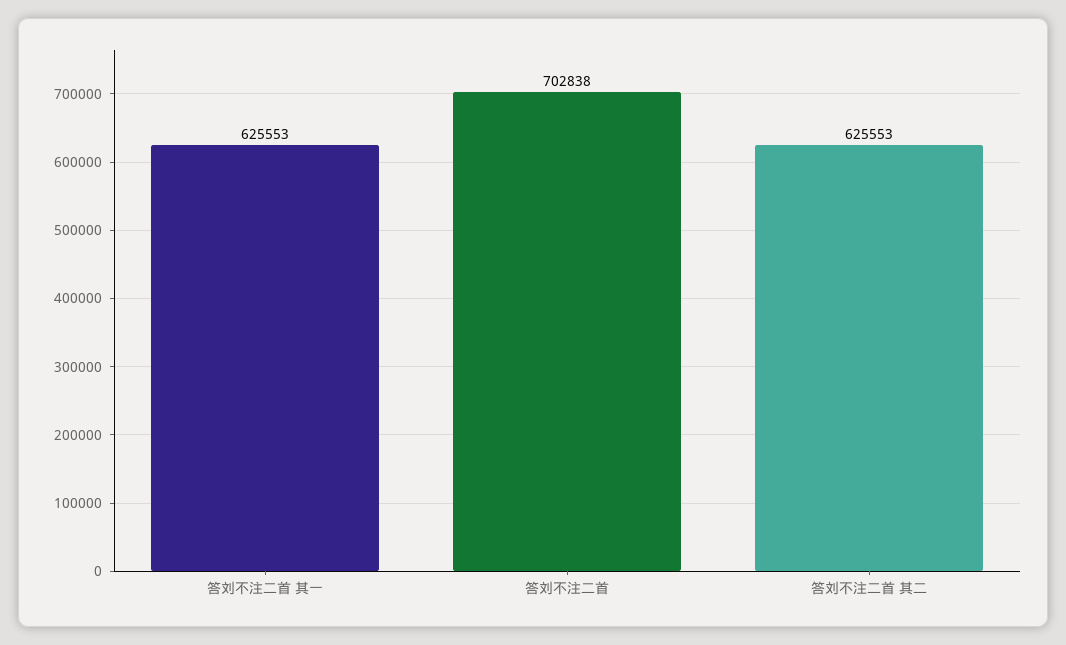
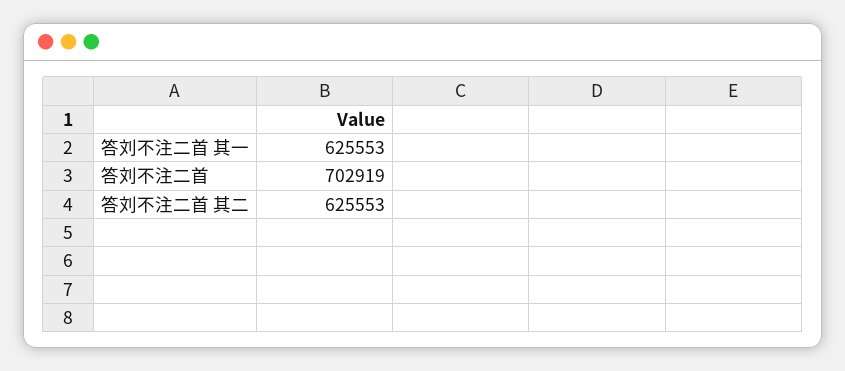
  {
    "答刘不注二首 其一": 625553,
-   "答刘不注二首": 702838,
+   "答刘不注二首": 702919,
    "答刘不注二首 其二": 625553
  }

